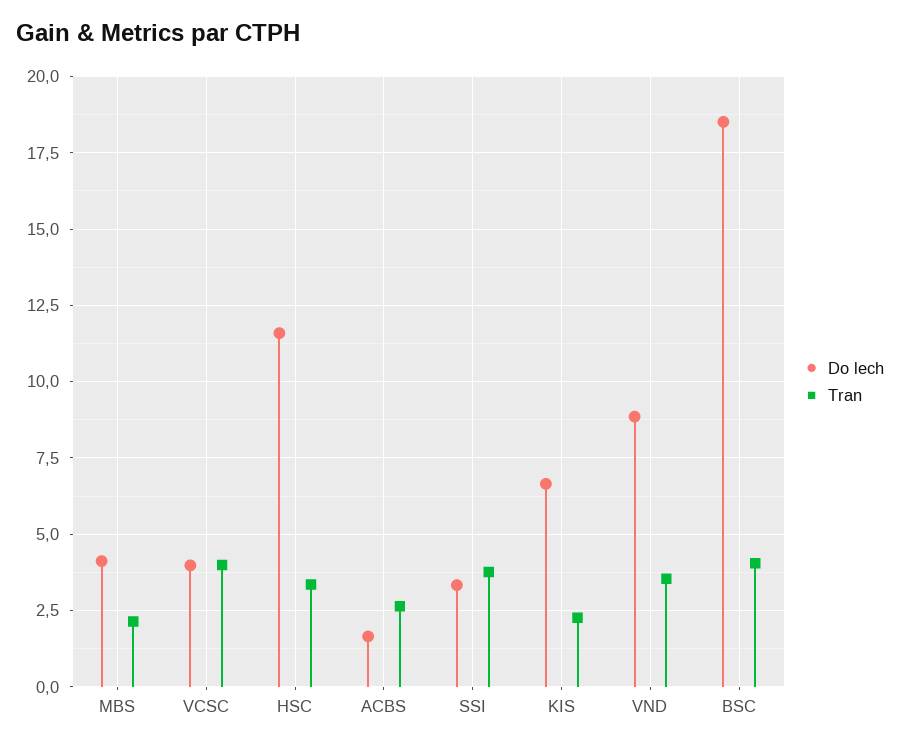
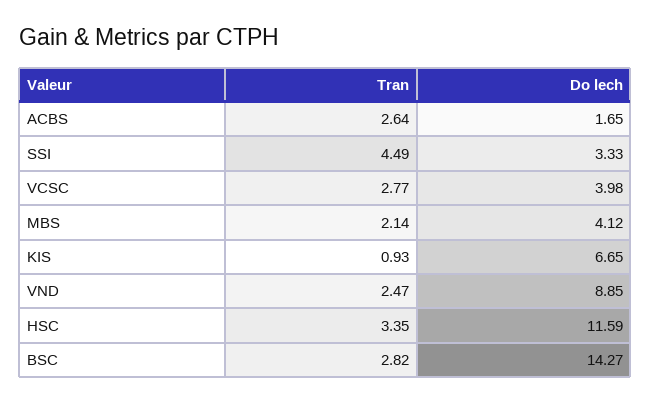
  {
    "Do lech": {
      "MBS": 4.12,
      "VCSC": 3.98,
      "HSC": 11.59,
      "ACBS": 1.65,
      "SSI": 3.33,
      "KIS": 6.65,
      "VND": 8.85,
-     "BSC": 18.5
+     "BSC": 14.27
    },
    "Tran": {
      "MBS": 2.14,
-     "VCSC": 4,
+     "VCSC": 2.77,
      "HSC": 3.35,
      "ACBS": 2.64,
-     "SSI": 3.75,
+     "SSI": 4.49,
-     "KIS": 2.25,
+     "KIS": 0.93,
-     "VND": 3.5,
+     "VND": 2.47,
-     "BSC": 4
+     "BSC": 2.82
    }
  }

